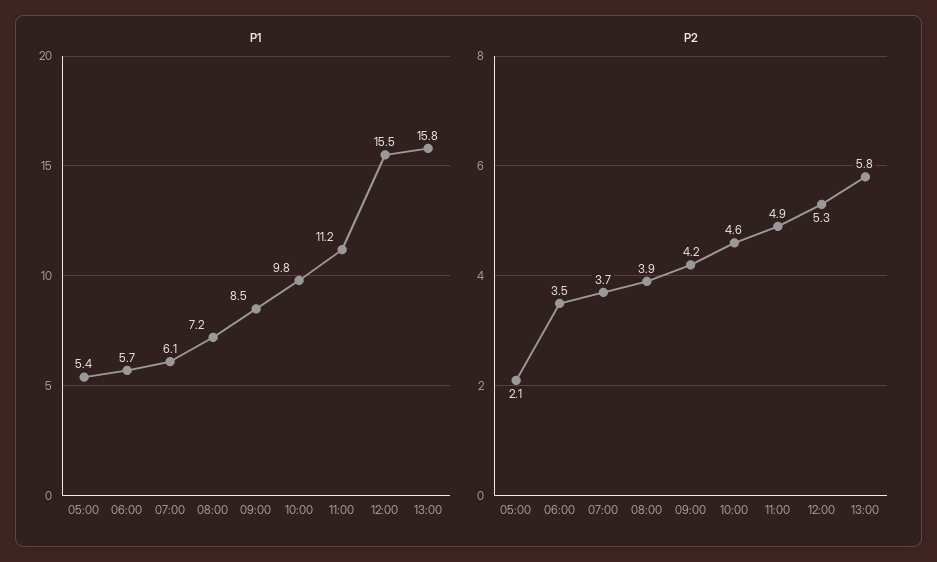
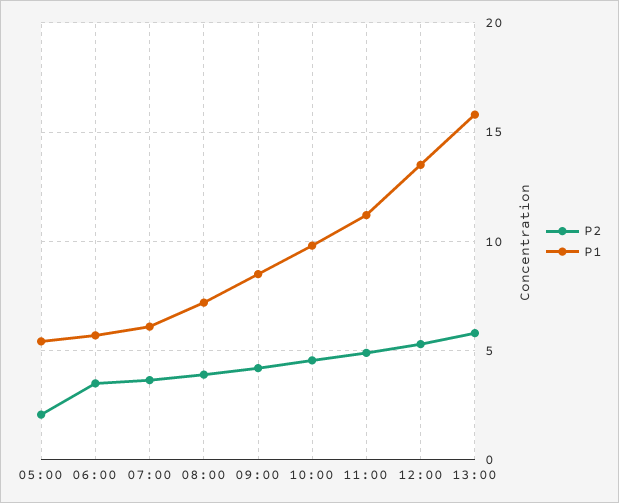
  {
    "P1": {
      "05:00": 5.4,
      "06:00": 5.7,
      "07:00": 6.1,
      "08:00": 7.2,
      "09:00": 8.5,
      "10:00": 9.8,
      "11:00": 11.2,
-     "12:00": 15.5,
+     "12:00": 13.5,
      "13:00": 15.8
    },
    "P2": {
      "05:00": 2.1,
      "06:00": 3.5,
      "07:00": 3.7,
      "08:00": 3.9,
      "09:00": 4.2,
      "10:00": 4.6,
      "11:00": 4.9,
      "12:00": 5.3,
      "13:00": 5.8
    }
  }

